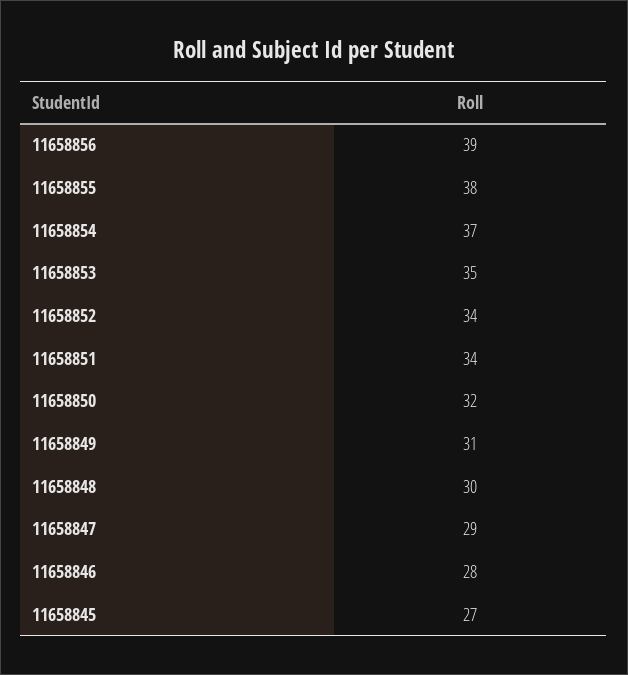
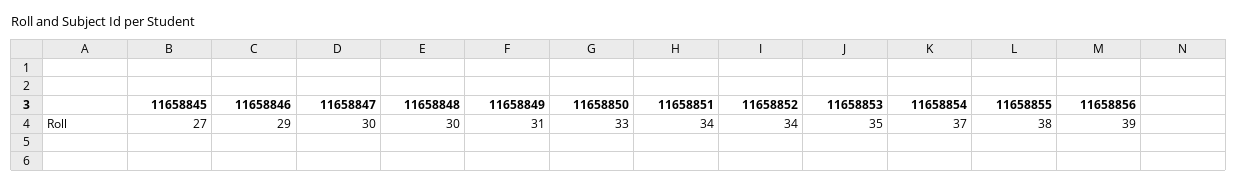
  {
    "11658856": 39,
    "11658855": 38,
    "11658854": 37,
    "11658853": 35,
    "11658852": 34,
    "11658851": 34,
-   "11658850": 32,
+   "11658850": 33,
    "11658849": 31,
    "11658848": 30,
-   "11658847": 29,
+   "11658847": 30,
-   "11658846": 28,
+   "11658846": 29,
    "11658845": 27
  }

